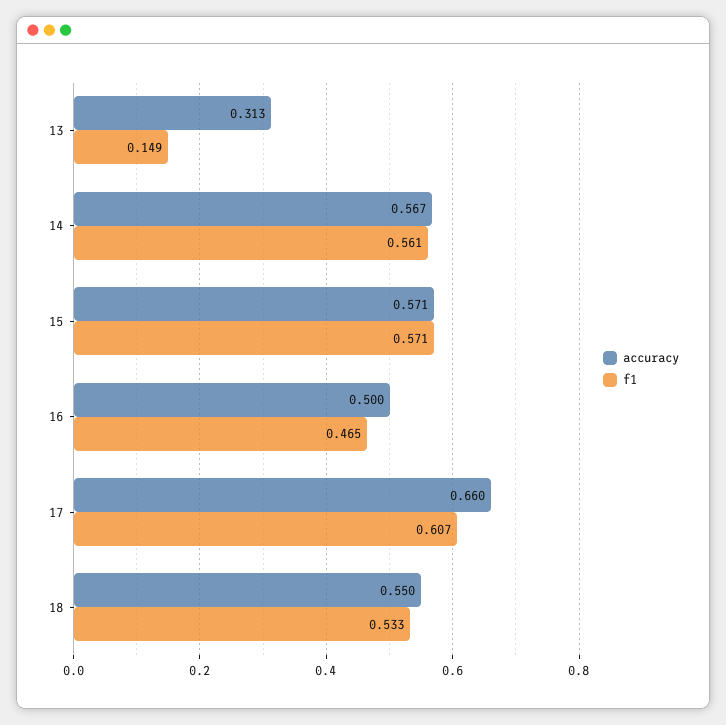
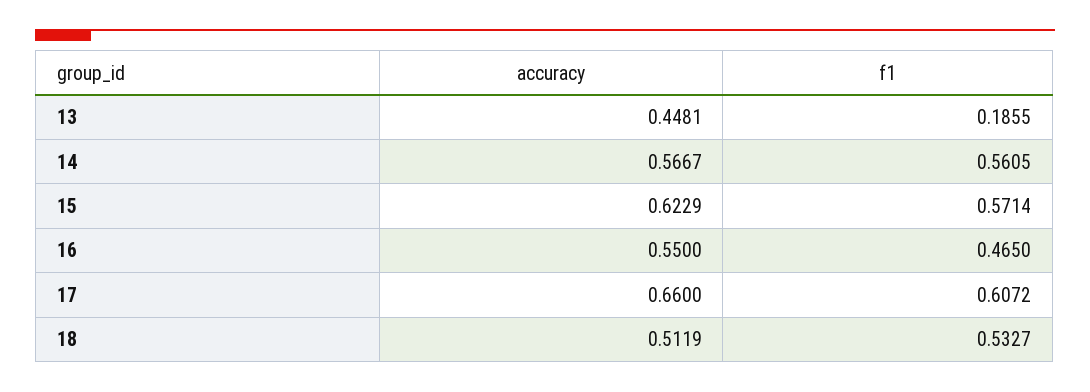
  {
    "accuracy": {
-     "13": 0.313,
+     "13": 0.4481,
      "14": 0.5667,
-     "15": 0.571,
+     "15": 0.6229,
-     "16": 0.5,
+     "16": 0.55,
      "17": 0.66,
-     "18": 0.55
+     "18": 0.5119
    },
    "f1": {
-     "13": 0.149,
+     "13": 0.1855,
      "14": 0.5605,
      "15": 0.5714,
      "16": 0.465,
      "17": 0.6072,
      "18": 0.5327
    }
  }

